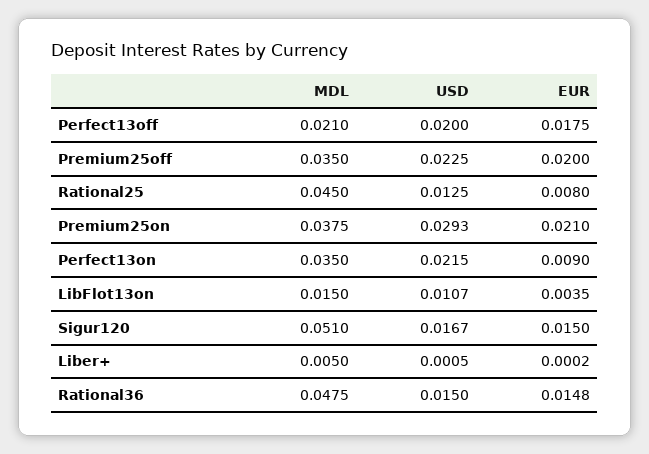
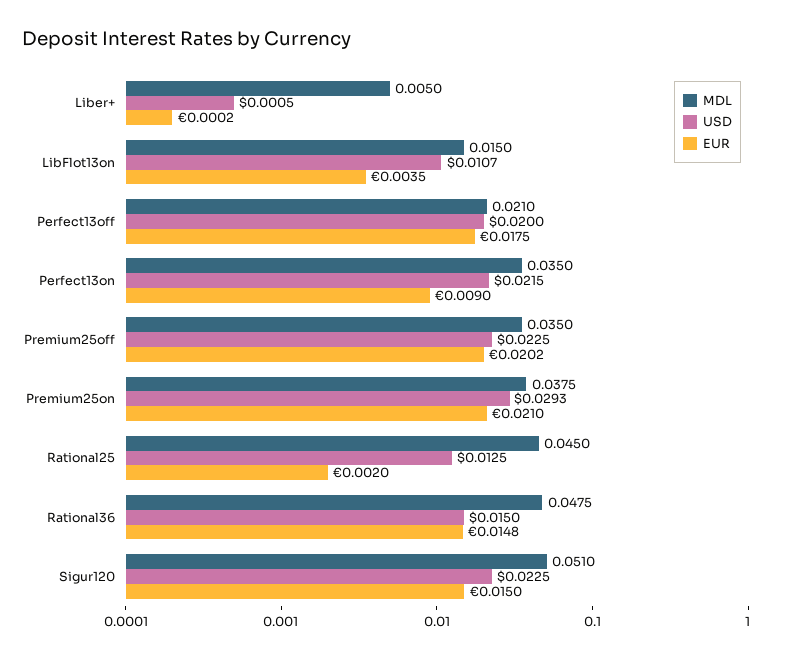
  {
    "MDL": {
      "Perfect13off": 0.021,
      "Premium25off": 0.035,
      "Rational25": 0.045,
      "Premium25on": 0.0375,
      "Perfect13on": 0.035,
      "LibFlot13on": 0.015,
      "Sigur120": 0.051,
      "Liber+": 0.005,
      "Rational36": 0.0475
    },
    "USD": {
      "Perfect13off": 0.02,
      "Premium25off": 0.0225,
      "Rational25": 0.0125,
      "Premium25on": 0.0293,
      "Perfect13on": 0.0215,
      "LibFlot13on": 0.0107,
-     "Sigur120": 0.0167,
+     "Sigur120": 0.0225,
      "Liber+": 0.0005,
      "Rational36": 0.015
    },
    "EUR": {
      "Perfect13off": 0.0175,
-     "Premium25off": 0.02,
+     "Premium25off": 0.0202,
-     "Rational25": 0.008,
+     "Rational25": 0.002,
      "Premium25on": 0.021,
      "Perfect13on": 0.009,
      "LibFlot13on": 0.0035,
      "Sigur120": 0.015,
      "Liber+": 0.0002,
      "Rational36": 0.0148
    }
  }

